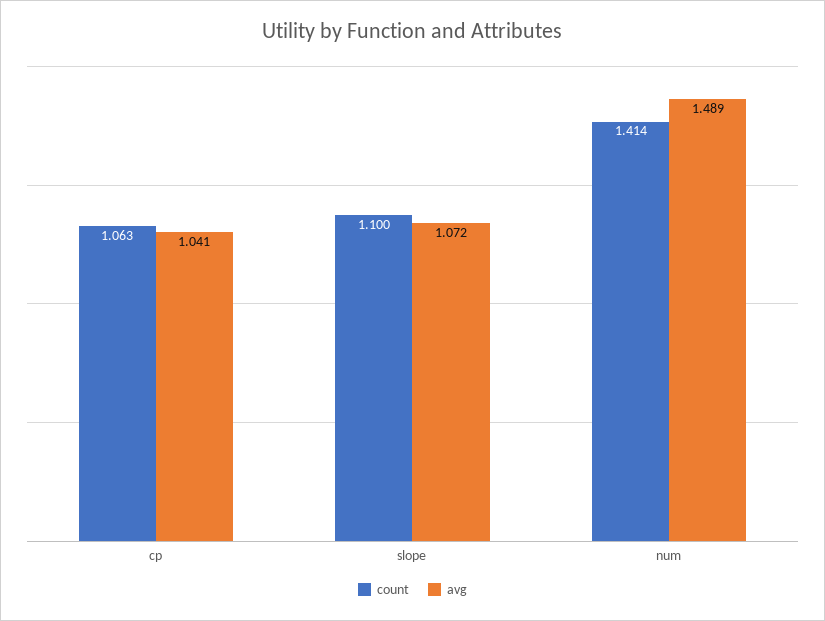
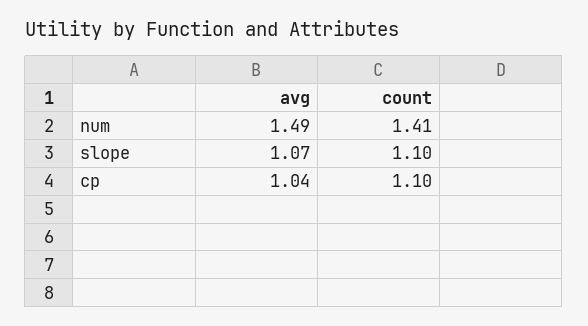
  {
    "count": {
-     "cp": 1.063,
+     "cp": 1.1,
      "slope": 1.1,
      "num": 1.414
    },
    "avg": {
      "cp": 1.041,
      "slope": 1.072,
      "num": 1.489
    }
  }

